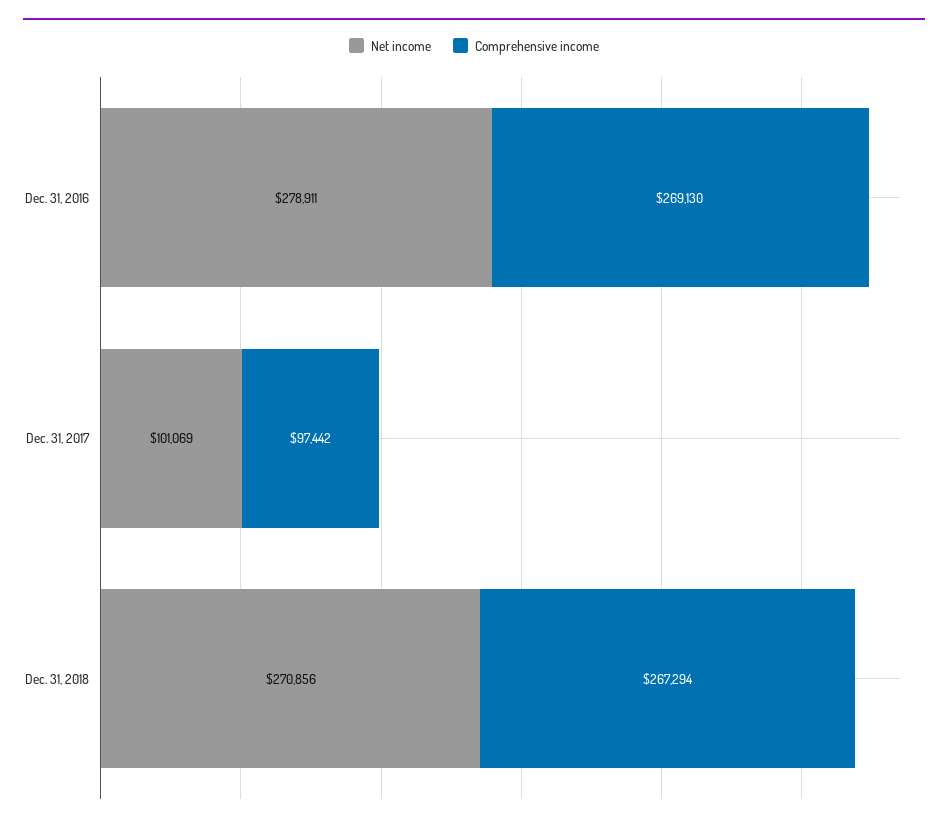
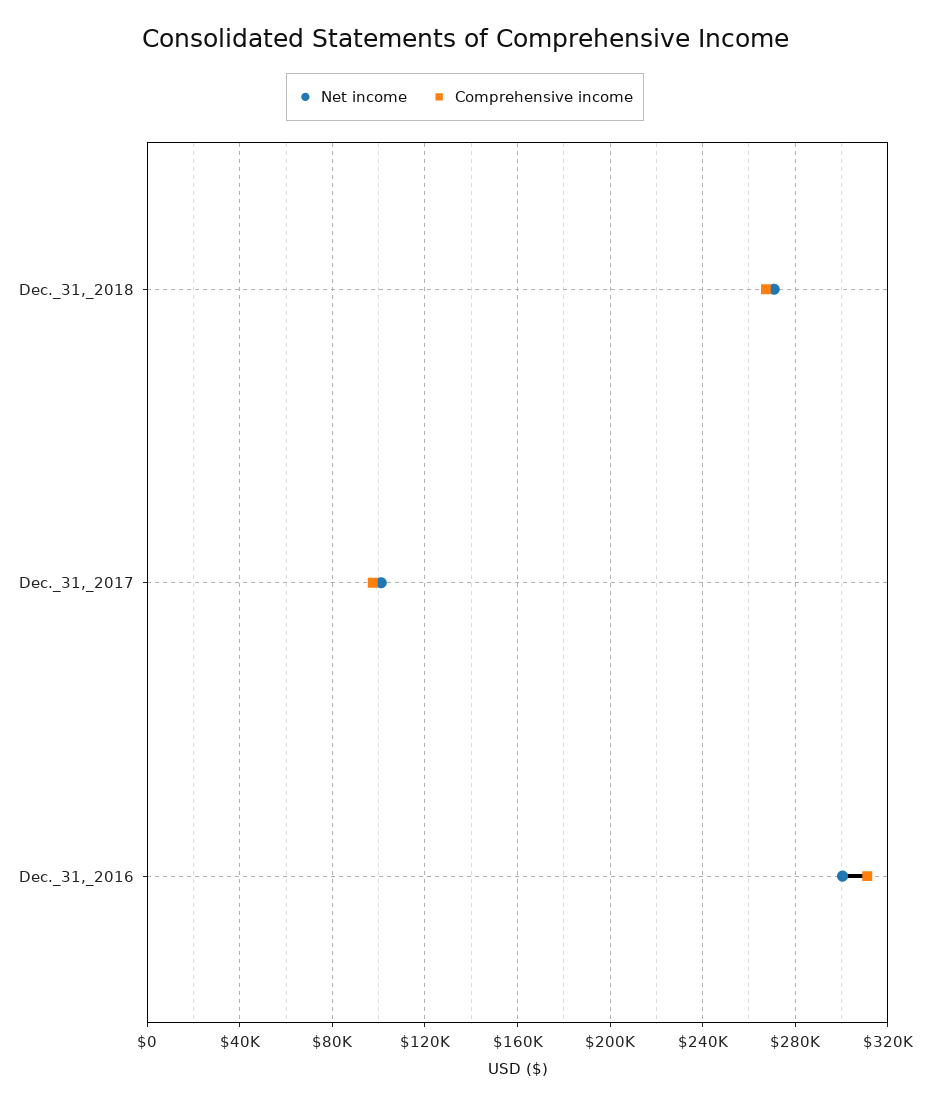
  {
    "Net income": {
-     "Dec. 31, 2016": 278911,
+     "Dec. 31, 2016": 300000,
      "Dec. 31, 2017": 101069,
      "Dec. 31, 2018": 270856
    },
    "Comprehensive income": {
-     "Dec. 31, 2016": 269130,
+     "Dec. 31, 2016": 310000,
      "Dec. 31, 2017": 97442,
      "Dec. 31, 2018": 267294
    }
  }

